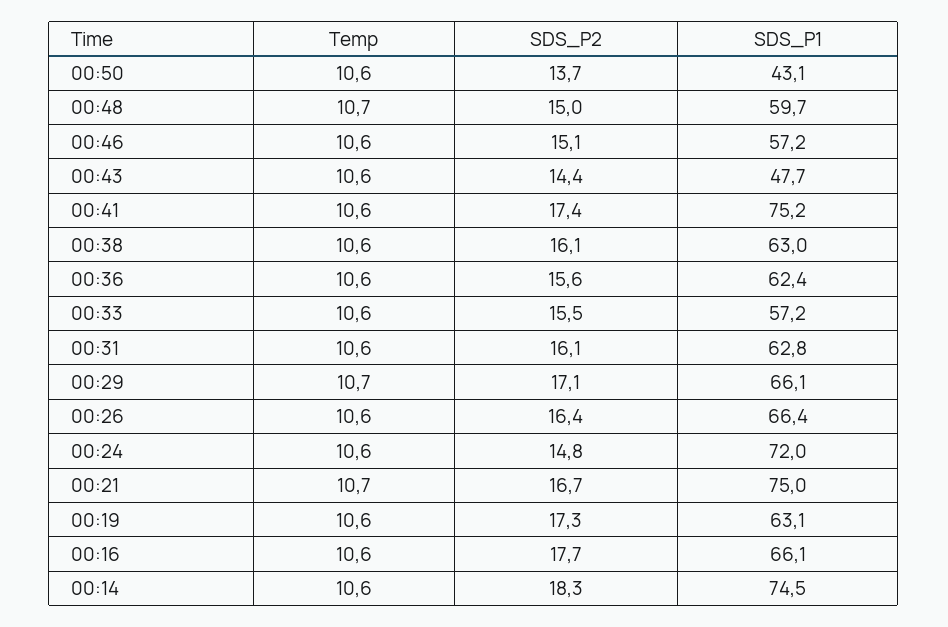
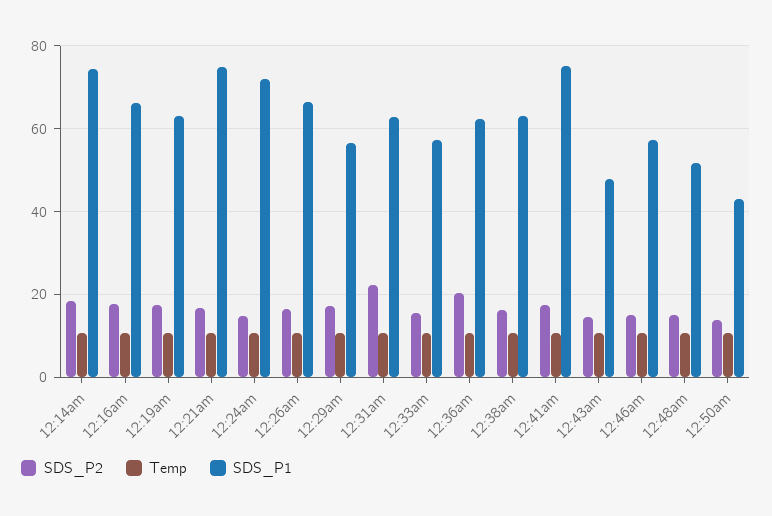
  {
    "Temp": {
      "00:50": 10.6,
      "00:48": 10.7,
      "00:46": 10.6,
      "00:43": 10.6,
      "00:41": 10.6,
      "00:38": 10.6,
      "00:36": 10.6,
      "00:33": 10.6,
      "00:31": 10.6,
      "00:29": 10.7,
      "00:26": 10.6,
      "00:24": 10.6,
      "00:21": 10.7,
      "00:19": 10.6,
      "00:16": 10.6,
      "00:14": 10.6
    },
    "SDS_P2": {
      "00:50": 13.7,
      "00:48": 15,
      "00:46": 15.1,
      "00:43": 14.4,
      "00:41": 17.4,
      "00:38": 16.1,
-     "00:36": 15.6,
+     "00:36": 20,
      "00:33": 15.5,
-     "00:31": 16.1,
+     "00:31": 22,
      "00:29": 17.1,
      "00:26": 16.4,
      "00:24": 14.8,
      "00:21": 16.7,
      "00:19": 17.3,
      "00:16": 17.7,
      "00:14": 18.3
    },
    "SDS_P1": {
      "00:50": 43.1,
-     "00:48": 59.7,
+     "00:48": 52,
      "00:46": 57.2,
      "00:43": 47.7,
      "00:41": 75.2,
      "00:38": 63,
      "00:36": 62.4,
      "00:33": 57.2,
      "00:31": 62.8,
-     "00:29": 66.1,
+     "00:29": 56,
      "00:26": 66.4,
      "00:24": 72,
      "00:21": 75,
      "00:19": 63.1,
      "00:16": 66.1,
      "00:14": 74.5
    }
  }

